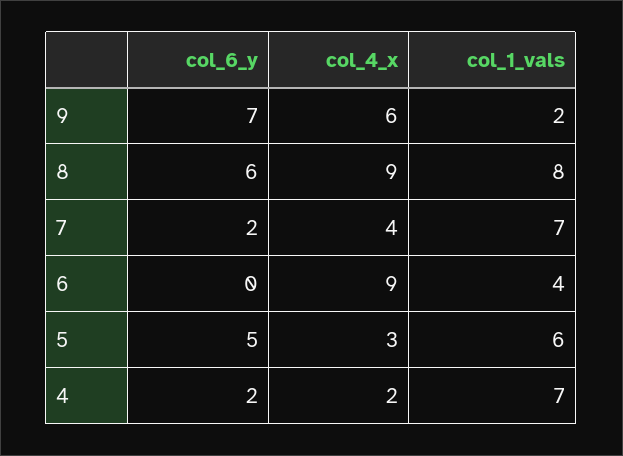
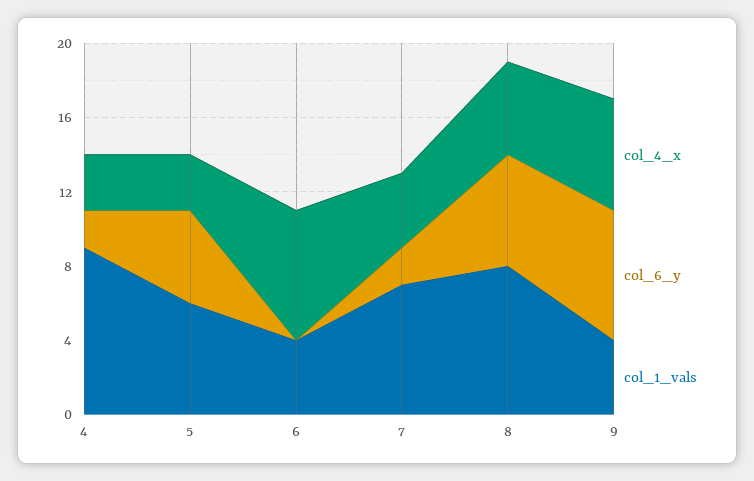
  {
    "col_6_y": {
      "9": 7,
      "8": 6,
      "7": 2,
      "6": 0,
      "5": 5,
      "4": 2
    },
    "col_4_x": {
      "9": 6,
-     "8": 9,
+     "8": 5,
      "7": 4,
-     "6": 9,
+     "6": 7,
      "5": 3,
-     "4": 2
+     "4": 3
    },
    "col_1_vals": {
-     "9": 2,
+     "9": 4,
      "8": 8,
      "7": 7,
      "6": 4,
      "5": 6,
-     "4": 7
+     "4": 9
    }
  }

